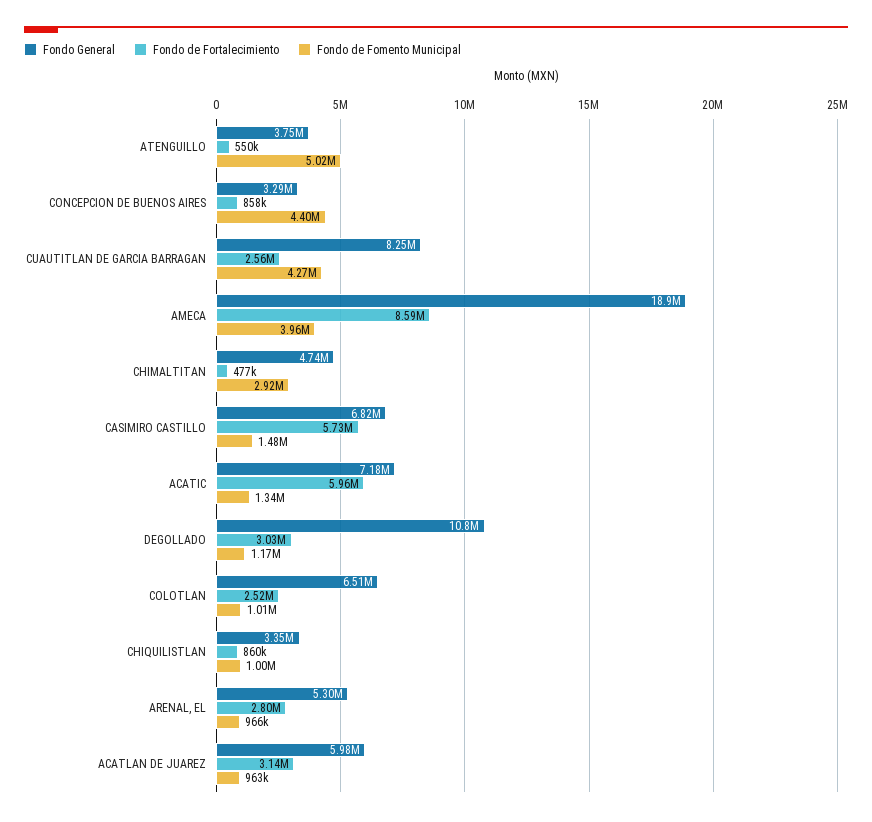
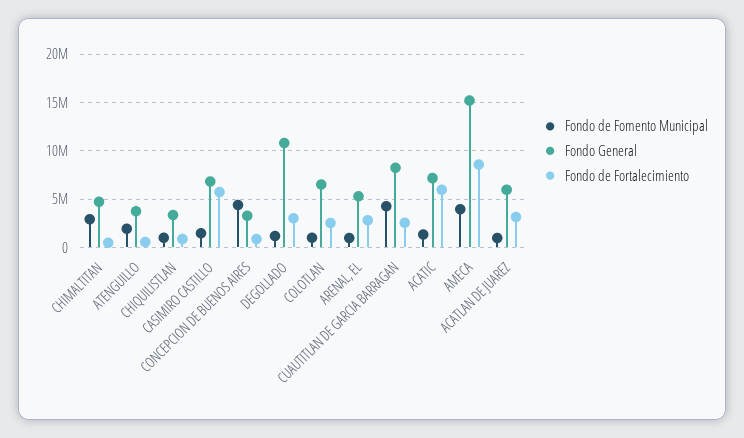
  {
    "Fondo General": {
      "ATENGUILLO": 3750000,
      "CONCEPCION DE BUENOS AIRES": 3290000,
      "CUAUTITLAN DE GARCIA BARRAGAN": 8250000,
-     "AMECA": 18900000,
+     "AMECA": 15000000,
      "CHIMALTITAN": 4740000,
      "CASIMIRO CASTILLO": 6820000,
      "ACATIC": 7180000,
      "DEGOLLADO": 10800000,
      "COLOTLAN": 6510000,
      "CHIQUILISTLAN": 3350000,
      "ARENAL, EL": 5300000,
      "ACATLAN DE JUAREZ": 5980000
    },
    "Fondo de Fortalecimiento": {
      "ATENGUILLO": 550000,
      "CONCEPCION DE BUENOS AIRES": 858000,
      "CUAUTITLAN DE GARCIA BARRAGAN": 2560000,
      "AMECA": 8590000,
      "CHIMALTITAN": 477000,
      "CASIMIRO CASTILLO": 5730000,
      "ACATIC": 5960000,
      "DEGOLLADO": 3030000,
      "COLOTLAN": 2520000,
      "CHIQUILISTLAN": 860000,
      "ARENAL, EL": 2800000,
      "ACATLAN DE JUAREZ": 3140000
    },
    "Fondo de Fomento Municipal": {
-     "ATENGUILLO": 5020000,
+     "ATENGUILLO": 2000000,
      "CONCEPCION DE BUENOS AIRES": 4400000,
      "CUAUTITLAN DE GARCIA BARRAGAN": 4270000,
      "AMECA": 3960000,
      "CHIMALTITAN": 2920000,
      "CASIMIRO CASTILLO": 1480000,
      "ACATIC": 1340000,
      "DEGOLLADO": 1170000,
      "COLOTLAN": 1010000,
      "CHIQUILISTLAN": 1000000,
      "ARENAL, EL": 966000,
      "ACATLAN DE JUAREZ": 963000
    }
  }

